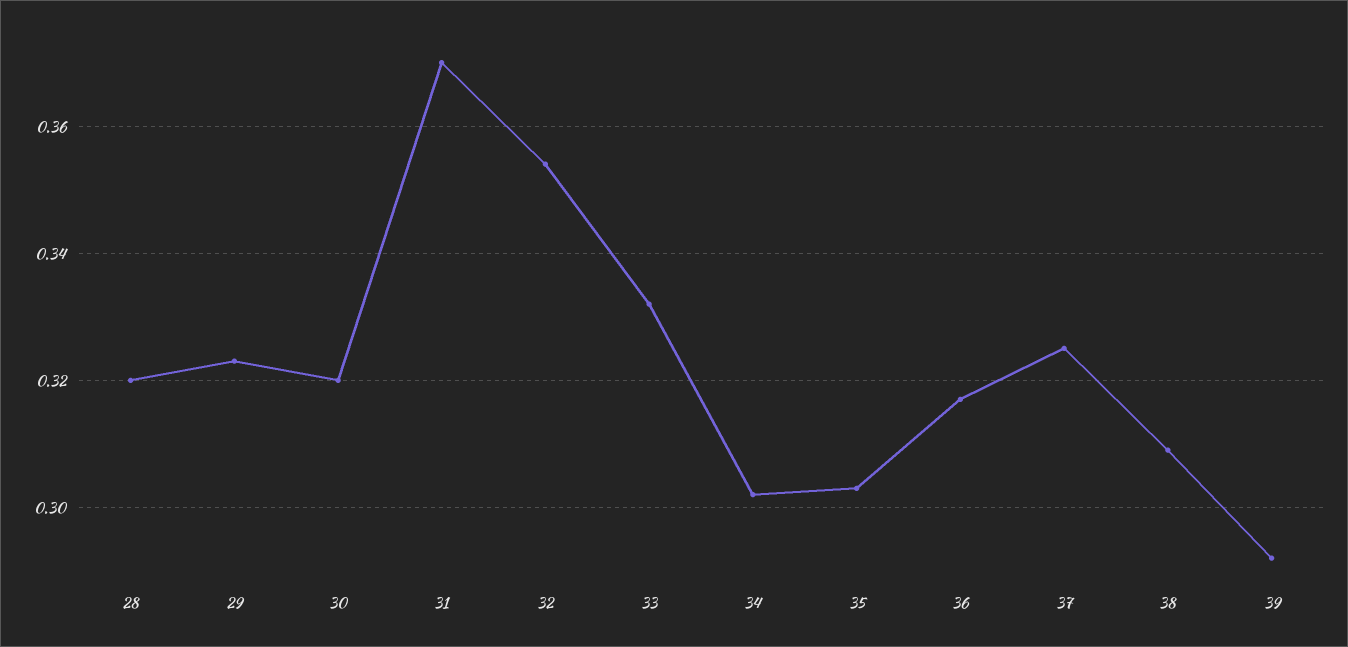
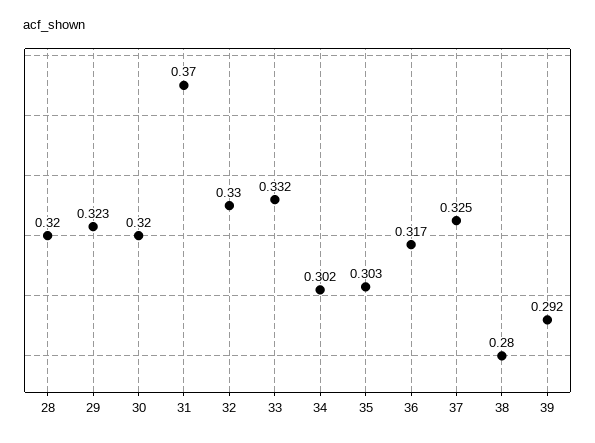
  {
    "28": 0.32,
    "29": 0.323,
    "30": 0.32,
    "31": 0.37,
-   "32": 0.355,
+   "32": 0.33,
    "33": 0.332,
    "34": 0.302,
    "35": 0.303,
    "36": 0.317,
    "37": 0.325,
-   "38": 0.31,
+   "38": 0.28,
    "39": 0.292
  }

